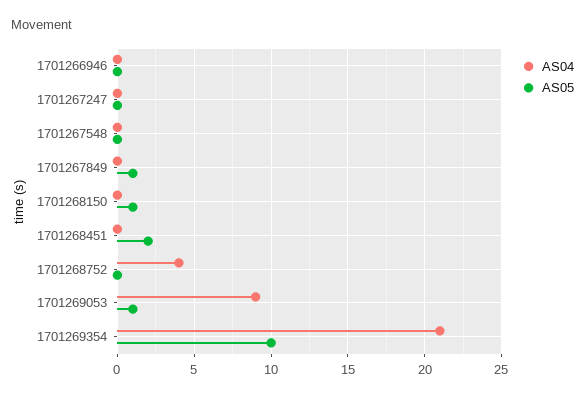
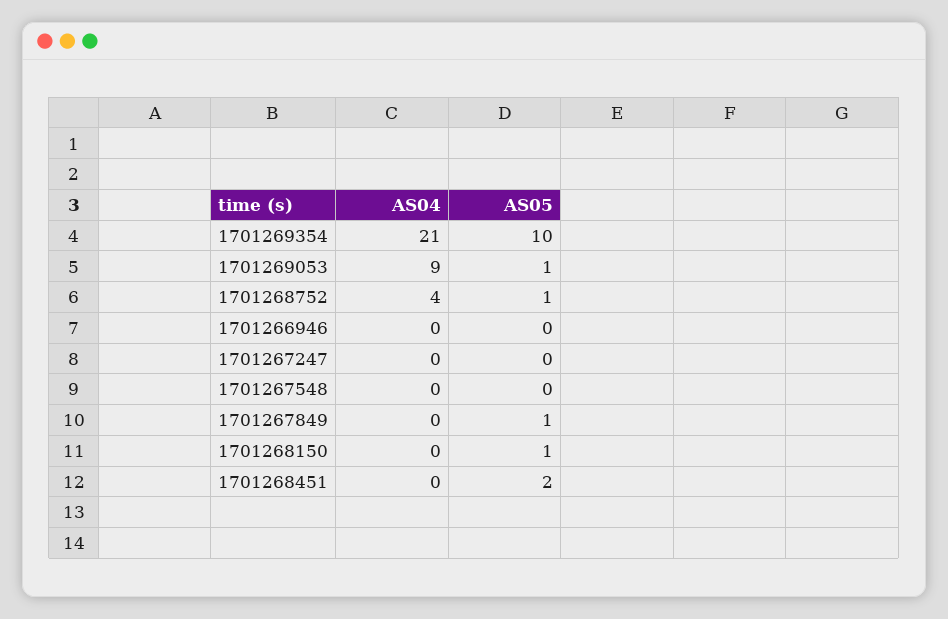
  {
    "AS04": {
      "1701266946": 0,
      "1701267247": 0,
      "1701267548": 0,
      "1701267849": 0,
      "1701268150": 0,
      "1701268451": 0,
      "1701268752": 4,
      "1701269053": 9,
      "1701269354": 21
    },
    "AS05": {
      "1701266946": 0,
      "1701267247": 0,
      "1701267548": 0,
      "1701267849": 1,
      "1701268150": 1,
      "1701268451": 2,
-     "1701268752": 0,
+     "1701268752": 1,
      "1701269053": 1,
      "1701269354": 10
    }
  }

